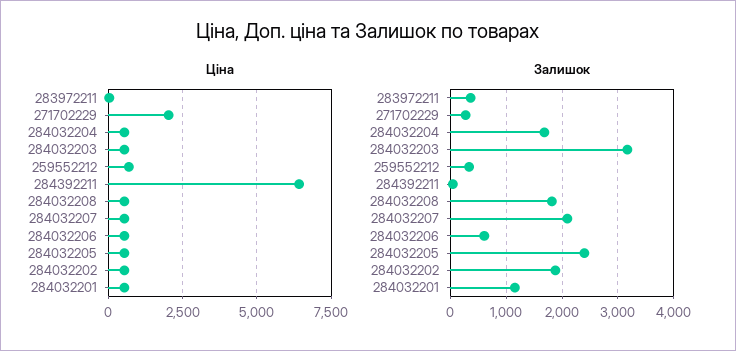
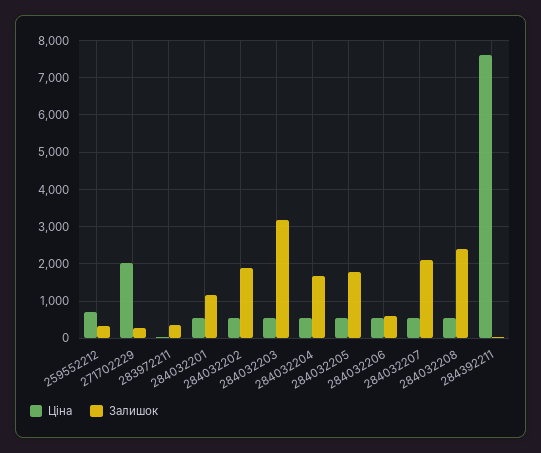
  {
    "Ціна": {
      "283972211": 0,
      "271702229": 2000,
      "284032204": 600,
      "284032203": 600,
      "259552212": 600,
-     "284392211": 6500,
+     "284392211": 7600,
      "284032208": 600,
      "284032207": 600,
      "284032206": 600,
      "284032205": 600,
      "284032202": 600,
      "284032201": 600
    },
    "Залишок": {
      "283972211": 400,
      "271702229": 200,
      "284032204": 1600,
      "284032203": 3200,
      "259552212": 400,
      "284392211": 0,
-     "284032208": 1800,
+     "284032208": 2400,
      "284032207": 2000,
      "284032206": 600,
-     "284032205": 2400,
+     "284032205": 1800,
      "284032202": 1800,
      "284032201": 1200
    }
  }

